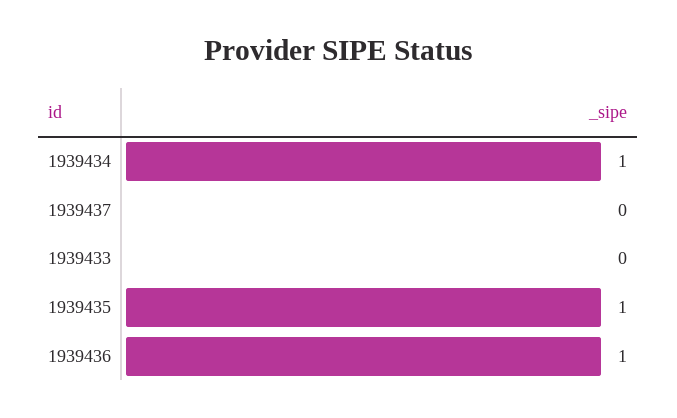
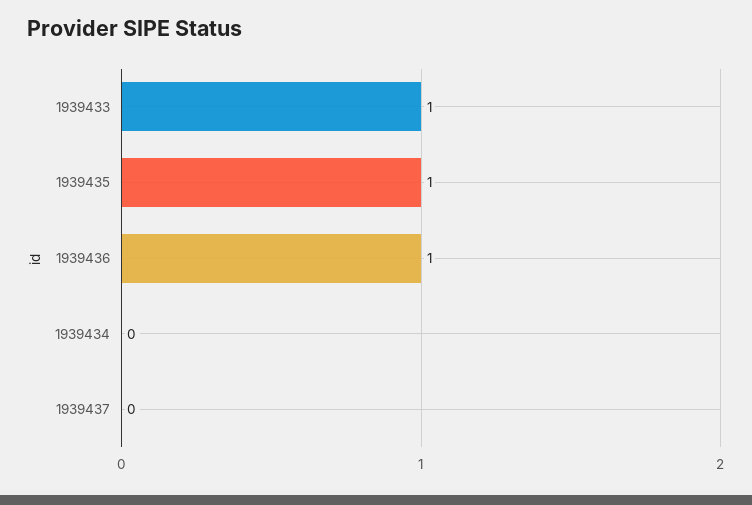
  {
-   "1939434": 1,
+   "1939434": 0,
    "1939437": 0,
-   "1939433": 0,
+   "1939433": 1,
    "1939435": 1,
    "1939436": 1
  }

